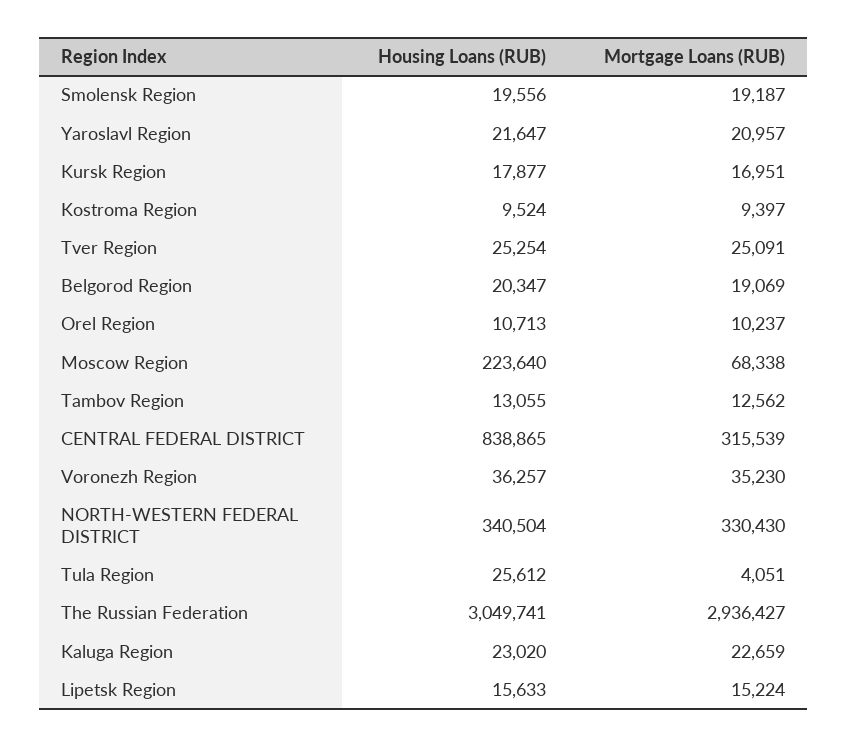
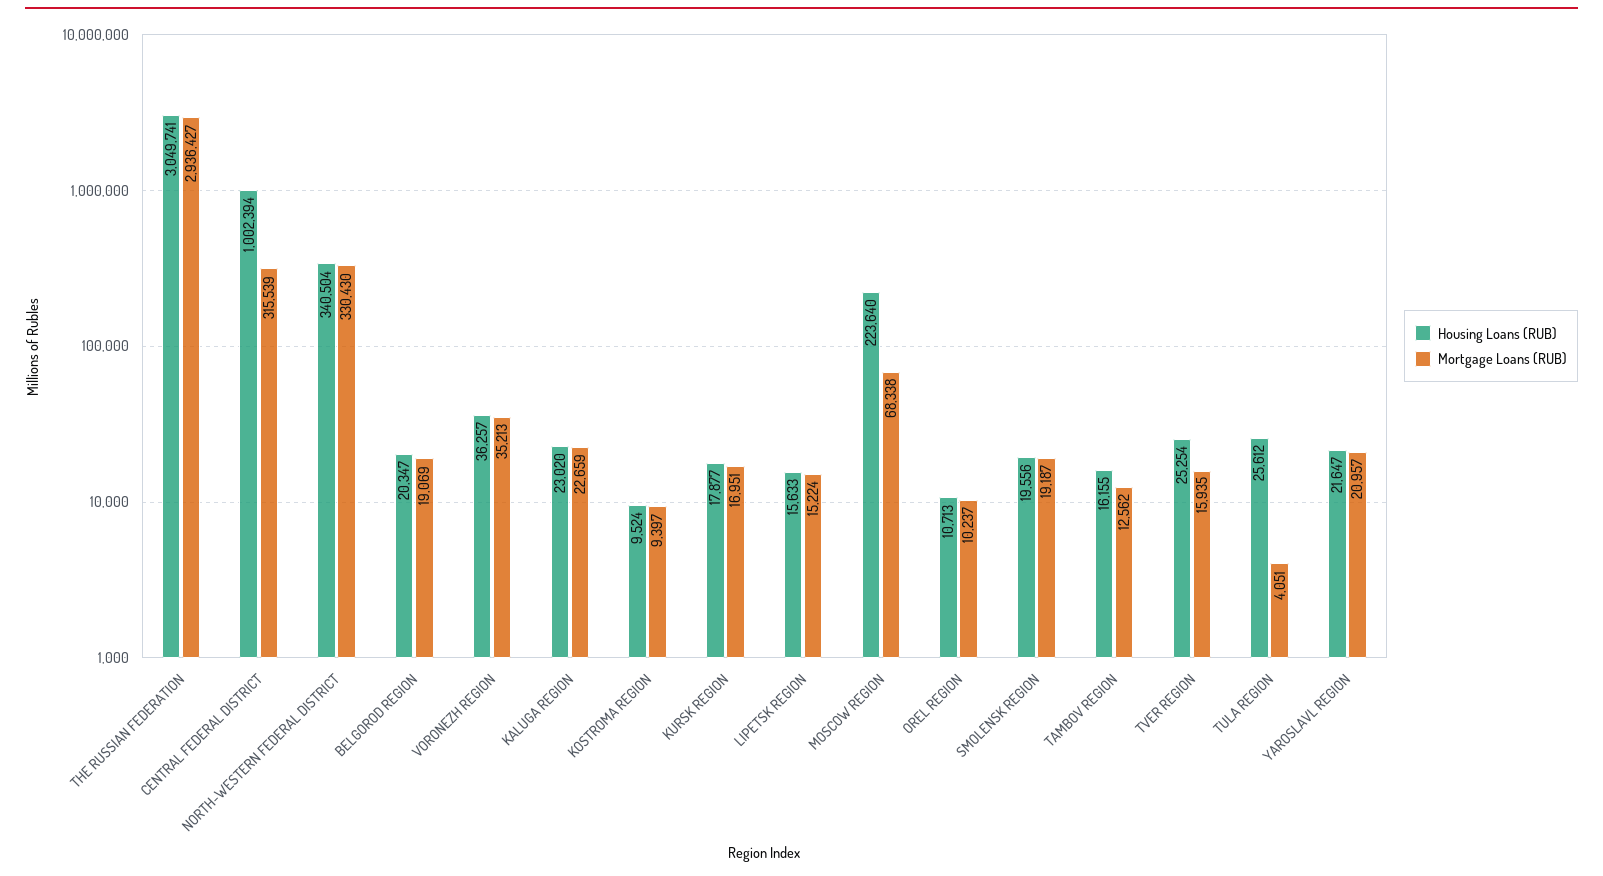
  {
    "Housing Loans (RUB)": {
      "Smolensk Region": 19556,
      "Yaroslavl Region": 21647,
      "Kursk Region": 17877,
      "Kostroma Region": 9524,
      "Tver Region": 25254,
      "Belgorod Region": 20347,
      "Orel Region": 10713,
      "Moscow Region": 223640,
-     "Tambov Region": 13055,
+     "Tambov Region": 16155,
-     "CENTRAL FEDERAL DISTRICT": 838865,
+     "CENTRAL FEDERAL DISTRICT": 1002394,
      "Voronezh Region": 36257,
      "NORTH-WESTERN FEDERAL DISTRICT": 340504,
      "Tula Region": 25612,
      "The Russian Federation": 3049741,
      "Kaluga Region": 23020,
      "Lipetsk Region": 15633
    },
    "Mortgage Loans (RUB)": {
      "Smolensk Region": 19187,
      "Yaroslavl Region": 20957,
      "Kursk Region": 16951,
      "Kostroma Region": 9397,
-     "Tver Region": 25091,
+     "Tver Region": 15935,
      "Belgorod Region": 19069,
      "Orel Region": 10237,
      "Moscow Region": 68338,
      "Tambov Region": 12562,
      "CENTRAL FEDERAL DISTRICT": 315539,
-     "Voronezh Region": 35230,
+     "Voronezh Region": 35213,
      "NORTH-WESTERN FEDERAL DISTRICT": 330430,
      "Tula Region": 4051,
      "The Russian Federation": 2936427,
      "Kaluga Region": 22659,
      "Lipetsk Region": 15224
    }
  }

